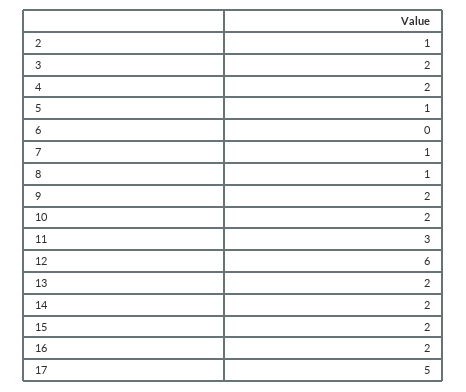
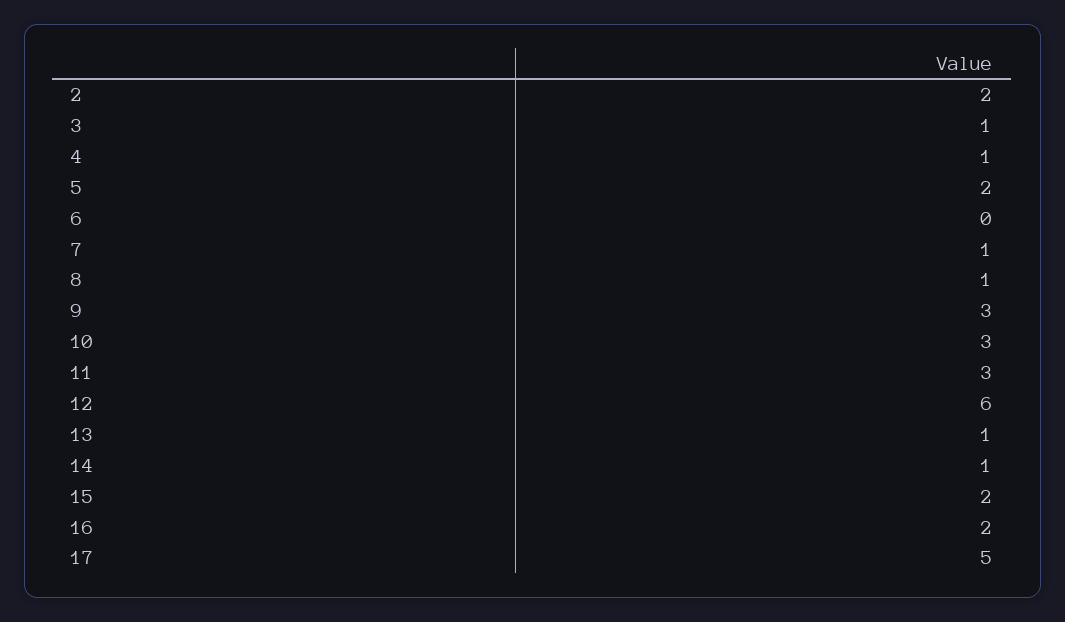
  {
-   "2": 1,
+   "2": 2,
-   "3": 2,
+   "3": 1,
-   "4": 2,
+   "4": 1,
-   "5": 1,
+   "5": 2,
    "6": 0,
    "7": 1,
    "8": 1,
-   "9": 2,
+   "9": 3,
-   "10": 2,
+   "10": 3,
    "11": 3,
    "12": 6,
-   "13": 2,
+   "13": 1,
-   "14": 2,
+   "14": 1,
    "15": 2,
    "16": 2,
    "17": 5
  }

